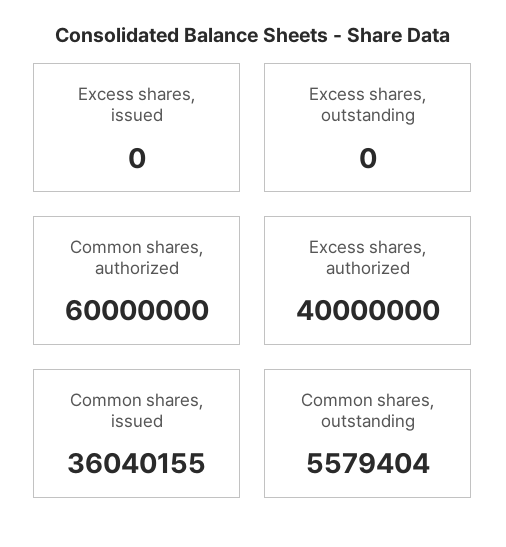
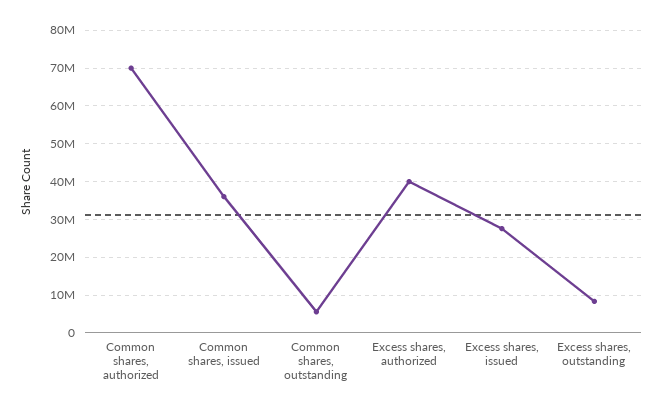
  {
-   "Excess shares, issued": 0,
+   "Excess shares, issued": 28000000,
-   "Excess shares, outstanding": 0,
+   "Excess shares, outstanding": 8000000,
-   "Common shares, authorized": 60000000,
+   "Common shares, authorized": 70000000,
    "Excess shares, authorized": 40000000,
    "Common shares, issued": 36040155,
    "Common shares, outstanding": 5579404
  }

